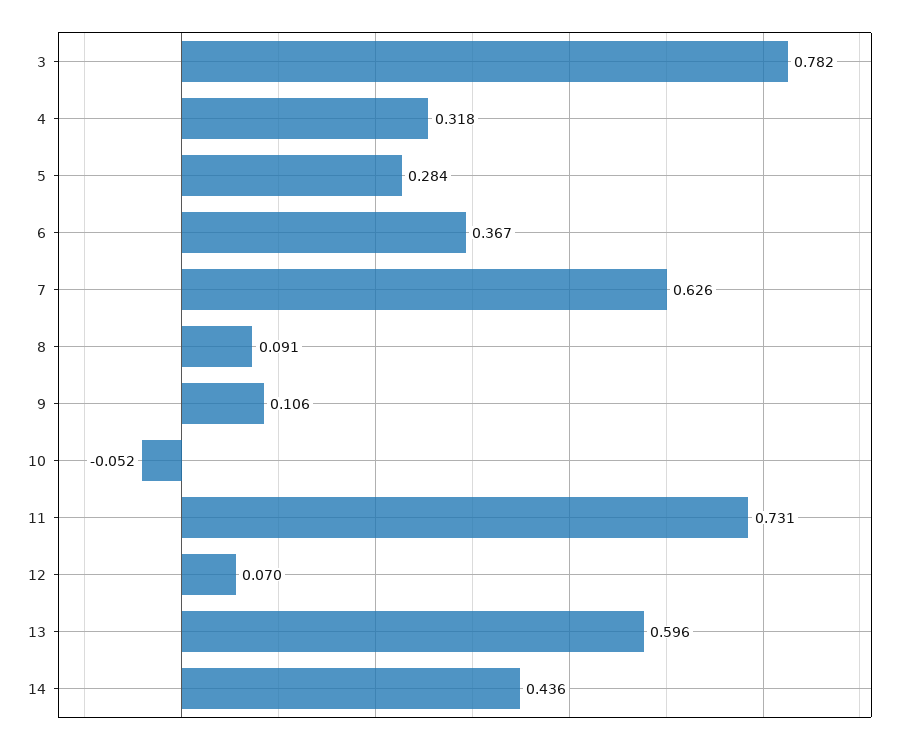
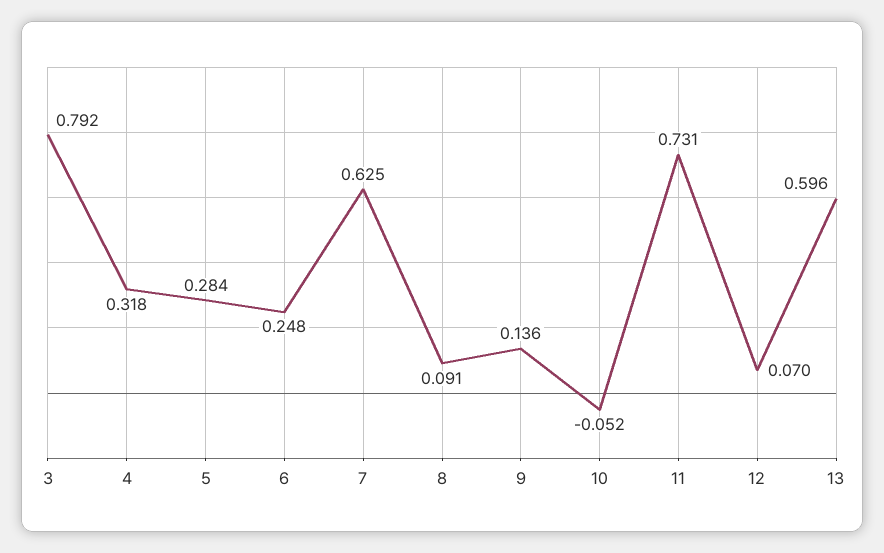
  {
-   "3": 0.782,
+   "3": 0.792,
    "4": 0.318,
    "5": 0.284,
-   "6": 0.367,
+   "6": 0.248,
-   "7": 0.626,
+   "7": 0.625,
    "8": 0.091,
-   "9": 0.106,
+   "9": 0.136,
    "10": -0.052,
    "11": 0.731,
    "12": 0.07,
-   "13": 0.596,
+   "13": 0.596
-   "14": 0.436
  }

